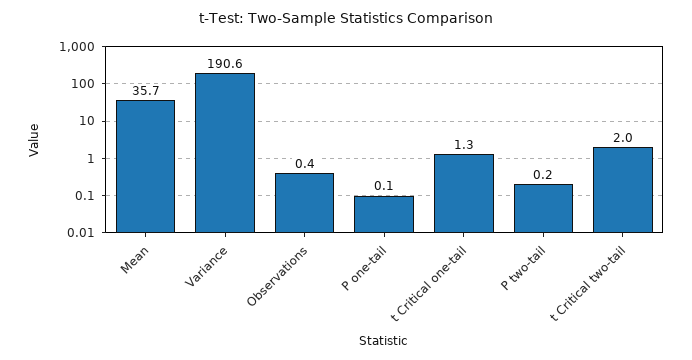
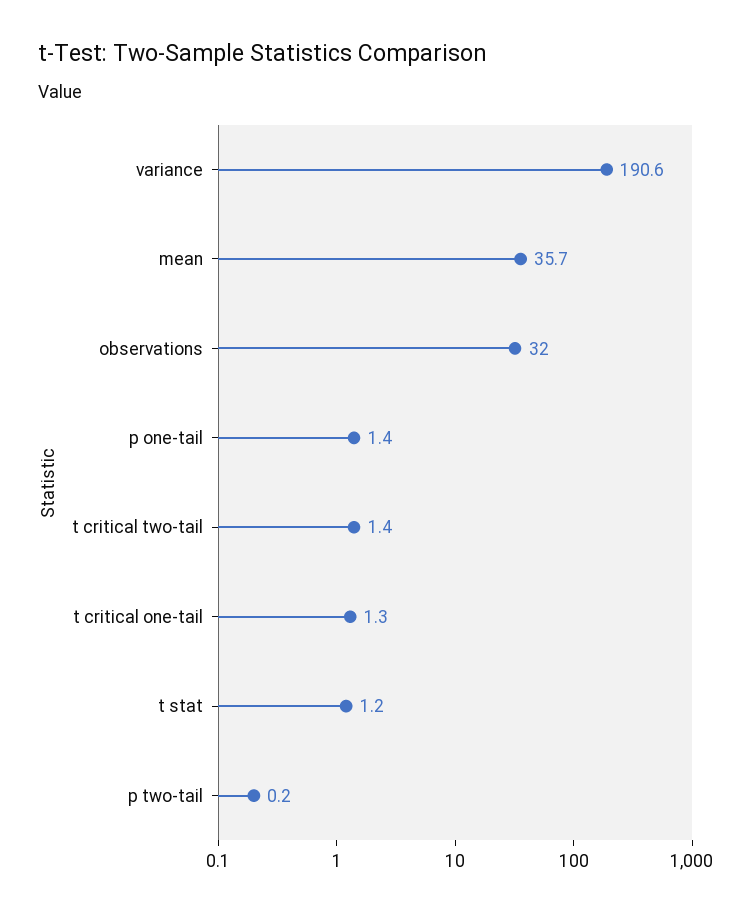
  {
    "Mean": 35.7,
    "Variance": 190.6,
-   "Observations": 0.4,
+   "Observations": 32,
-   "P one-tail": 0.1,
+   "P one-tail": 1.4,
    "t Critical one-tail": 1.3,
    "P two-tail": 0.2,
-   "t Critical two-tail": 2
+   "t Critical two-tail": 1.4,
+   "t stat": 1.2
  }

